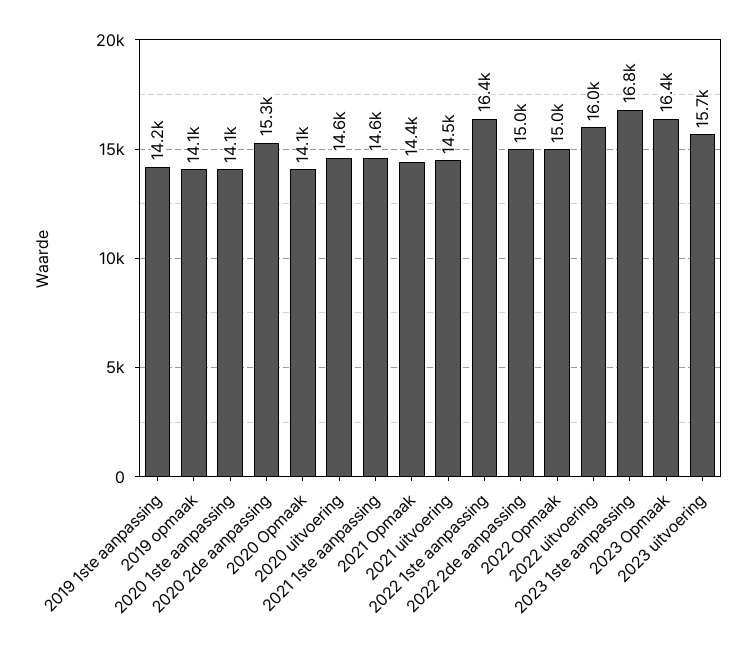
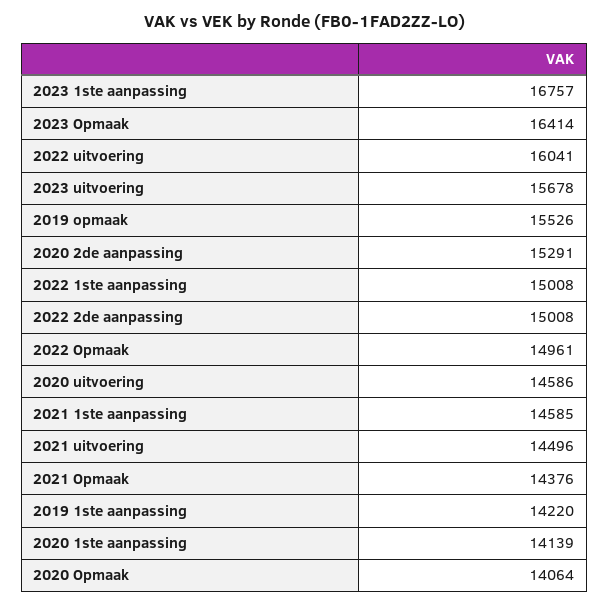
  {
    "2019 1ste aanpassing": 14220,
-   "2019 opmaak": 14100,
+   "2019 opmaak": 15526,
    "2020 1ste aanpassing": 14139,
    "2020 2de aanpassing": 15291,
    "2020 Opmaak": 14064,
    "2020 uitvoering": 14586,
    "2021 1ste aanpassing": 14585,
    "2021 Opmaak": 14376,
    "2021 uitvoering": 14496,
-   "2022 1ste aanpassing": 16400,
+   "2022 1ste aanpassing": 15008,
    "2022 2de aanpassing": 15008,
    "2022 Opmaak": 14961,
    "2022 uitvoering": 16041,
    "2023 1ste aanpassing": 16757,
    "2023 Opmaak": 16414,
    "2023 uitvoering": 15678
  }

